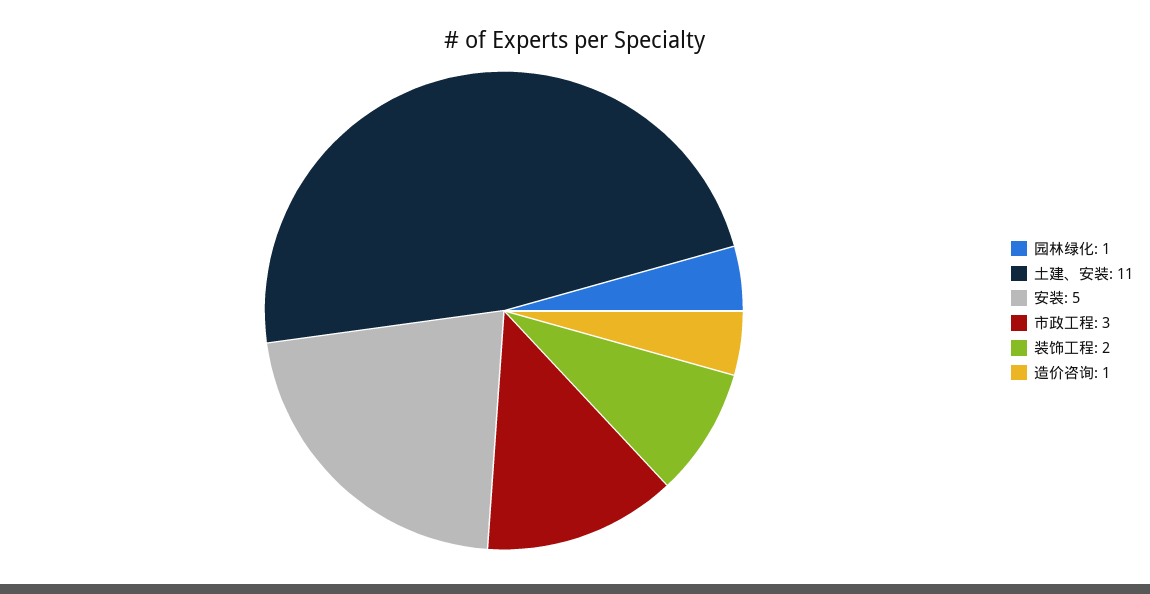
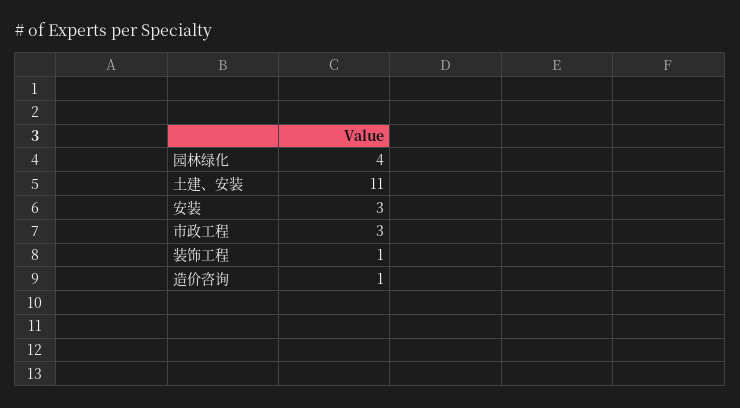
  {
-   "园林绿化": 1,
+   "园林绿化": 4,
    "土建、安装": 11,
-   "安装": 5,
+   "安装": 3,
    "市政工程": 3,
-   "装饰工程": 2,
+   "装饰工程": 1,
    "造价咨询": 1
  }

